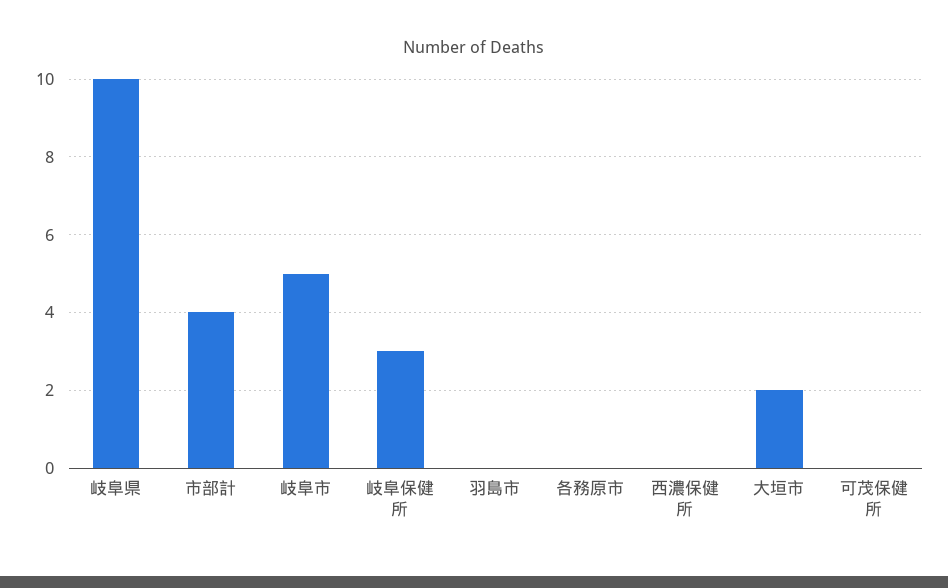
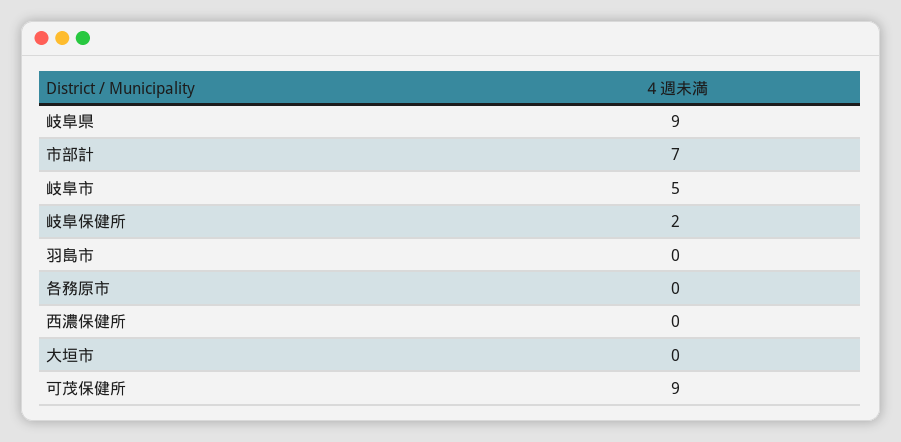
  {
-   "岐阜県": 10,
+   "岐阜県": 9,
-   "市部計": 4,
+   "市部計": 7,
    "岐阜市": 5,
-   "岐阜保健所": 3,
+   "岐阜保健所": 2,
    "羽島市": 0,
    "各務原市": 0,
    "西濃保健所": 0,
-   "大垣市": 2,
+   "大垣市": 0,
-   "可茂保健所": 0
+   "可茂保健所": 9
  }

